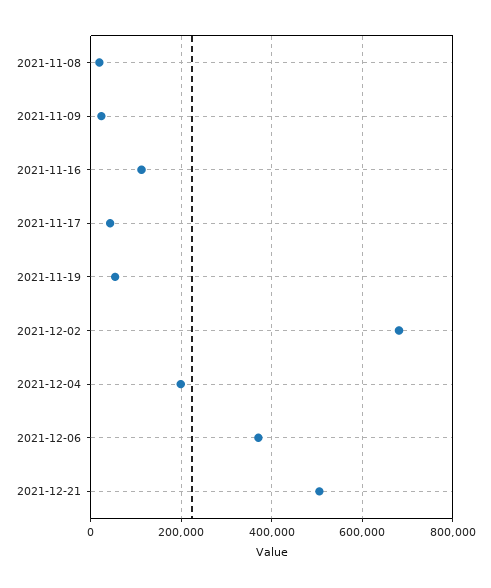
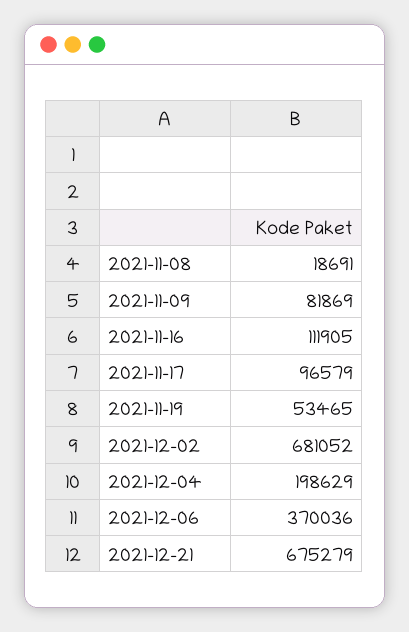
  {
    "2021-11-08": 18691,
-   "2021-11-09": 20000,
+   "2021-11-09": 81869,
    "2021-11-16": 111905,
-   "2021-11-17": 40000,
+   "2021-11-17": 96579,
    "2021-11-19": 53465,
    "2021-12-02": 681052,
    "2021-12-04": 198629,
    "2021-12-06": 370036,
-   "2021-12-21": 500000
+   "2021-12-21": 675279
  }

